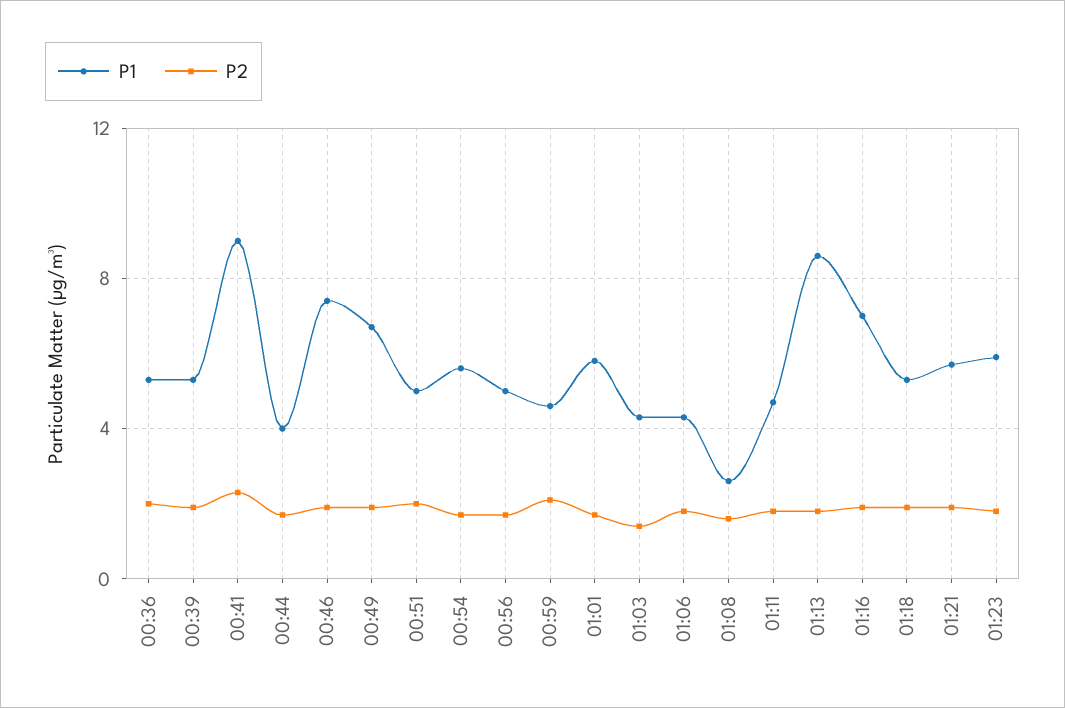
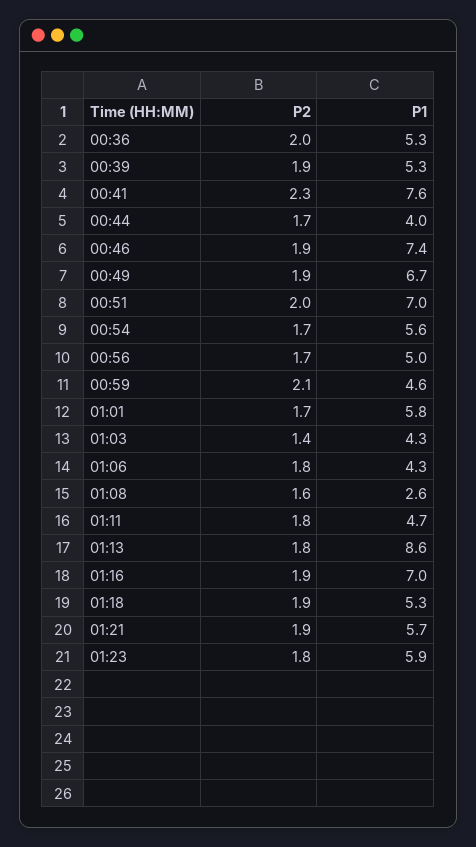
  {
    "P1": {
      "00:36": 5.3,
      "00:39": 5.3,
-     "00:41": 9,
+     "00:41": 7.6,
      "00:44": 4,
      "00:46": 7.4,
      "00:49": 6.7,
-     "00:51": 5,
+     "00:51": 7,
      "00:54": 5.6,
      "00:56": 5,
      "00:59": 4.6,
      "01:01": 5.8,
      "01:03": 4.3,
      "01:06": 4.3,
      "01:08": 2.6,
      "01:11": 4.7,
      "01:13": 8.6,
      "01:16": 7,
      "01:18": 5.3,
      "01:21": 5.7,
      "01:23": 5.9
    },
    "P2": {
      "00:36": 2,
      "00:39": 1.9,
      "00:41": 2.3,
      "00:44": 1.7,
      "00:46": 1.9,
      "00:49": 1.9,
      "00:51": 2,
      "00:54": 1.7,
      "00:56": 1.7,
      "00:59": 2.1,
      "01:01": 1.7,
      "01:03": 1.4,
      "01:06": 1.8,
      "01:08": 1.6,
      "01:11": 1.8,
      "01:13": 1.8,
      "01:16": 1.9,
      "01:18": 1.9,
      "01:21": 1.9,
      "01:23": 1.8
    }
  }

